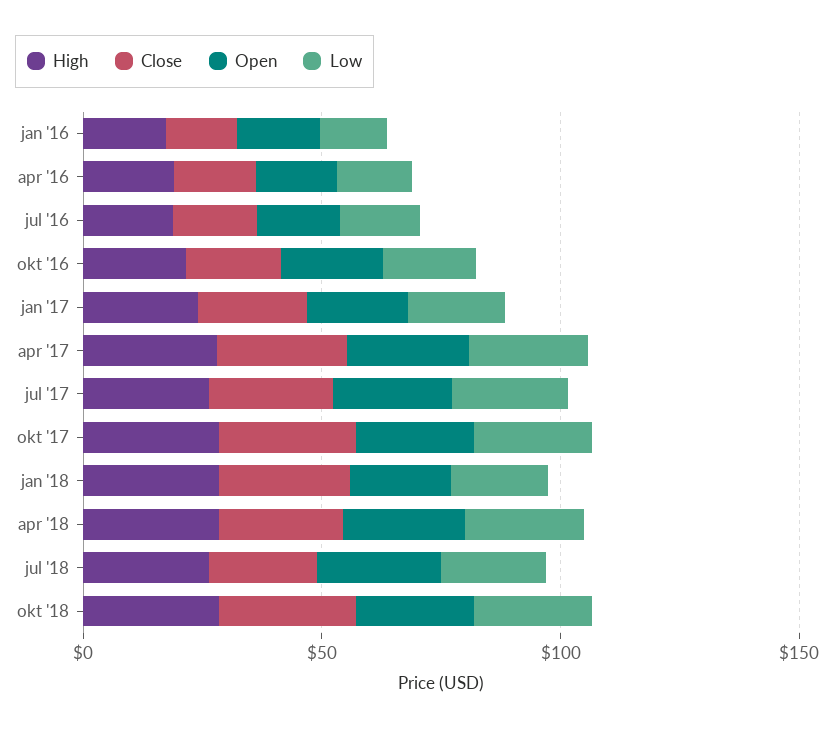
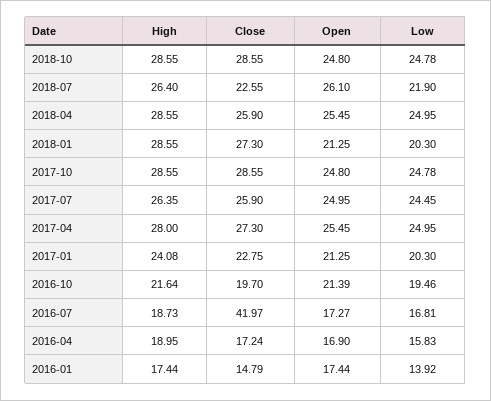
  {
    "High": {
      "jan '16": 17.44,
      "apr '16": 18.95,
      "jul '16": 18.73,
      "okt '16": 21.64,
      "jan '17": 24.08,
      "apr '17": 28,
      "jul '17": 26.35,
      "okt '17": 28.55,
      "jan '18": 28.55,
      "apr '18": 28.55,
      "jul '18": 26.4,
      "okt '18": 28.55
    },
    "Close": {
      "jan '16": 14.79,
      "apr '16": 17.24,
-     "jul '16": 20,
+     "jul '16": 41.97,
      "okt '16": 19.7,
      "jan '17": 22.75,
      "apr '17": 27.3,
      "jul '17": 25.9,
      "okt '17": 28.55,
      "jan '18": 27.3,
      "apr '18": 25.9,
      "jul '18": 22.55,
      "okt '18": 28.55
    },
    "Open": {
      "jan '16": 17.44,
      "apr '16": 16.9,
      "jul '16": 17.27,
      "okt '16": 21.39,
      "jan '17": 21.25,
      "apr '17": 25.45,
      "jul '17": 24.95,
      "okt '17": 24.8,
      "jan '18": 21.25,
      "apr '18": 25.45,
      "jul '18": 26.1,
      "okt '18": 24.8
    },
    "Low": {
      "jan '16": 13.92,
      "apr '16": 15.83,
      "jul '16": 16.81,
      "okt '16": 19.46,
      "jan '17": 20.3,
      "apr '17": 24.95,
      "jul '17": 24.45,
      "okt '17": 24.78,
      "jan '18": 20.3,
      "apr '18": 24.95,
      "jul '18": 21.9,
      "okt '18": 24.78
    }
  }

